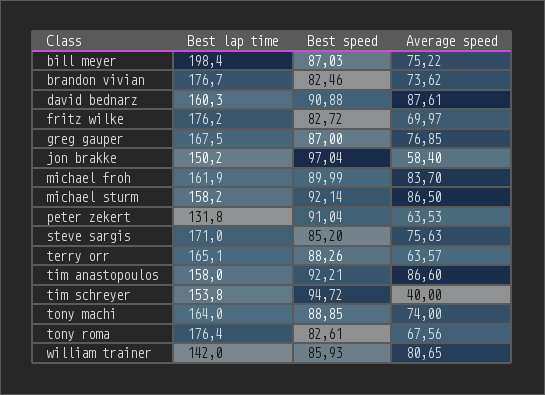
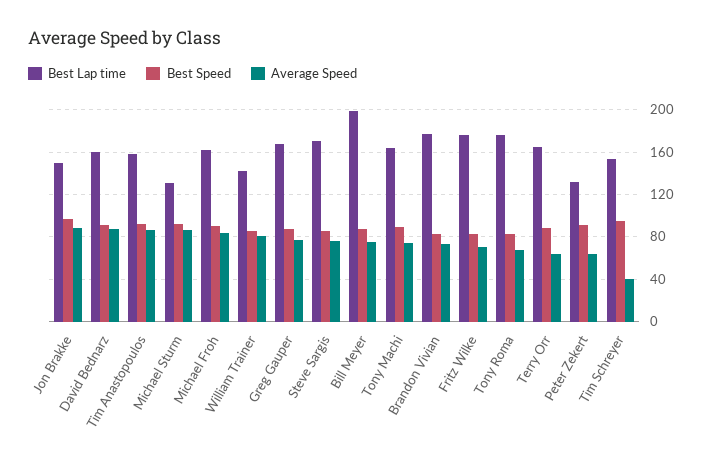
  {
    "Best lap time": {
      "bill meyer": 198.4,
      "brandon vivian": 176.7,
      "david bednarz": 160.3,
      "fritz wilke": 176.2,
      "greg gauper": 167.5,
      "jon brakke": 150.2,
      "michael froh": 161.9,
-     "michael sturm": 158.2,
+     "michael sturm": 130,
      "peter zekert": 131.8,
      "steve sargis": 171,
      "terry orr": 165.1,
      "tim anastopoulos": 158,
      "tim schreyer": 153.8,
      "tony machi": 164,
      "tony roma": 176.4,
      "william trainer": 142
    },
    "Best speed": {
      "bill meyer": 87.03,
      "brandon vivian": 82.46,
      "david bednarz": 90.88,
      "fritz wilke": 82.72,
      "greg gauper": 87,
      "jon brakke": 97.04,
      "michael froh": 89.99,
      "michael sturm": 92.14,
      "peter zekert": 91.04,
      "steve sargis": 85.2,
      "terry orr": 88.26,
      "tim anastopoulos": 92.21,
      "tim schreyer": 94.72,
      "tony machi": 88.85,
      "tony roma": 82.61,
      "william trainer": 85.93
    },
    "Average speed": {
      "bill meyer": 75.22,
      "brandon vivian": 73.62,
      "david bednarz": 87.61,
      "fritz wilke": 69.97,
      "greg gauper": 76.85,
-     "jon brakke": 58.4,
+     "jon brakke": 90,
      "michael froh": 83.7,
      "michael sturm": 86.5,
      "peter zekert": 63.53,
      "steve sargis": 75.63,
      "terry orr": 63.57,
      "tim anastopoulos": 86.6,
      "tim schreyer": 40,
      "tony machi": 74,
      "tony roma": 67.56,
      "william trainer": 80.65
    }
  }

